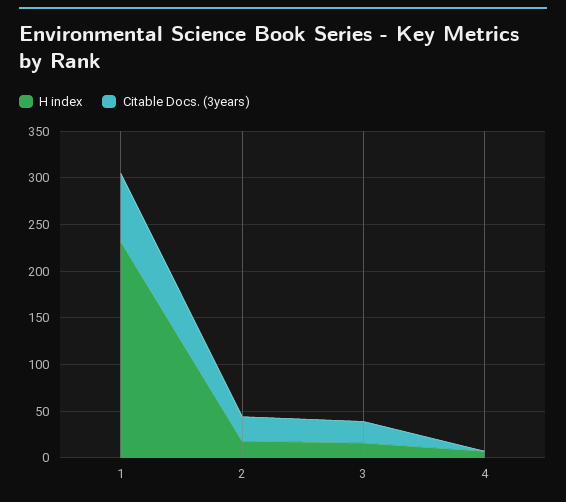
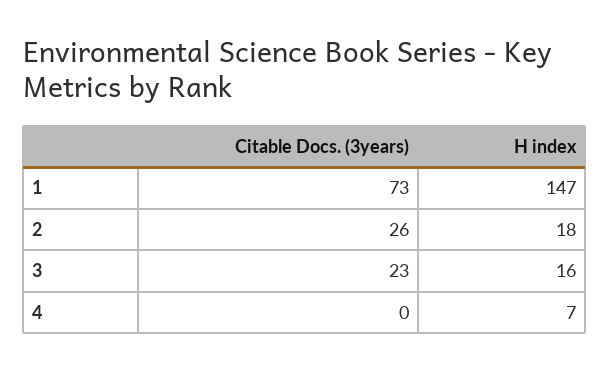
  {
    "H index": {
-     "1": 230,
+     "1": 147,
      "2": 18,
      "3": 16,
      "4": 7
    },
    "Citable Docs. (3years)": {
      "1": 73,
      "2": 26,
      "3": 23,
      "4": 0
    }
  }

